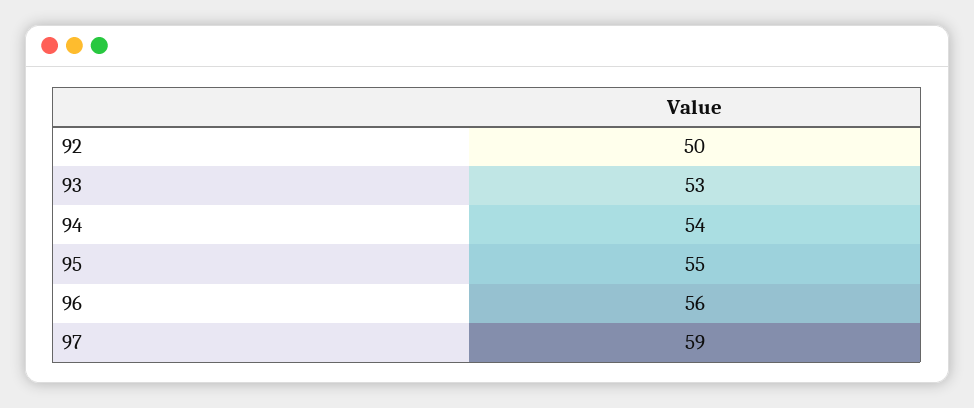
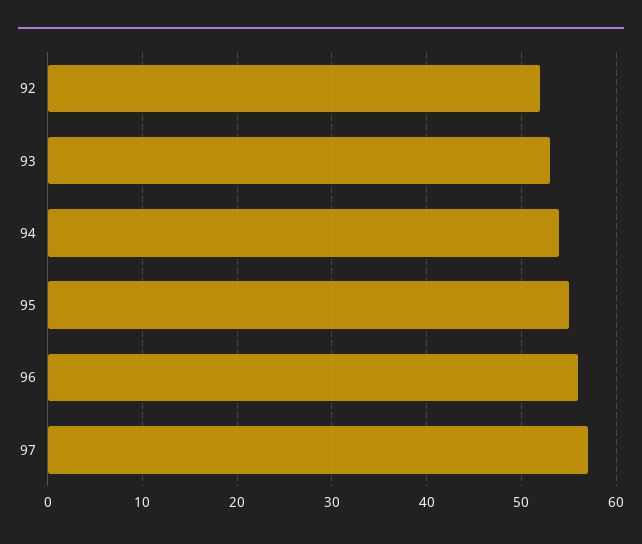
  {
-   "92": 50,
+   "92": 52,
    "93": 53,
    "94": 54,
    "95": 55,
    "96": 56,
-   "97": 59
+   "97": 57
  }

